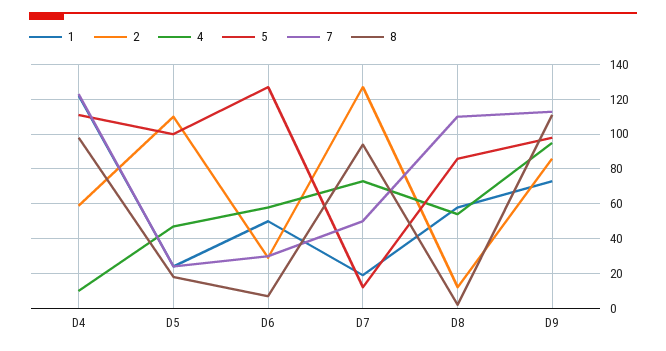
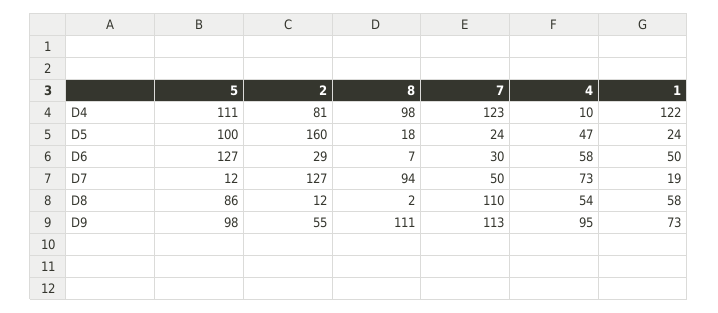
  {
    "1": {
      "D4": 122,
      "D5": 24,
      "D6": 50,
      "D7": 19,
      "D8": 58,
      "D9": 73
    },
    "2": {
-     "D4": 60,
+     "D4": 81,
-     "D5": 110,
+     "D5": 160,
      "D6": 29,
      "D7": 127,
      "D8": 12,
-     "D9": 85
+     "D9": 55
    },
    "4": {
      "D4": 10,
      "D5": 47,
      "D6": 58,
      "D7": 73,
      "D8": 54,
      "D9": 95
    },
    "5": {
      "D4": 111,
      "D5": 100,
      "D6": 127,
      "D7": 12,
      "D8": 86,
      "D9": 98
    },
    "7": {
      "D4": 123,
      "D5": 24,
      "D6": 30,
      "D7": 50,
      "D8": 110,
      "D9": 113
    },
    "8": {
      "D4": 98,
      "D5": 18,
      "D6": 7,
      "D7": 94,
      "D8": 2,
      "D9": 111
    }
  }

